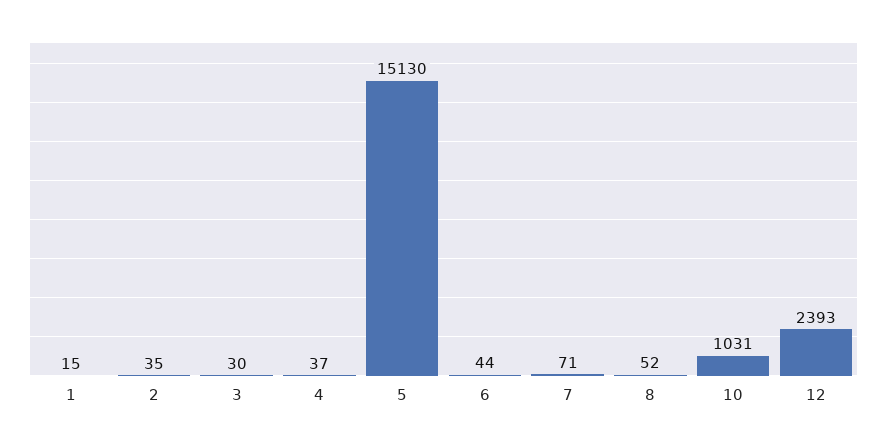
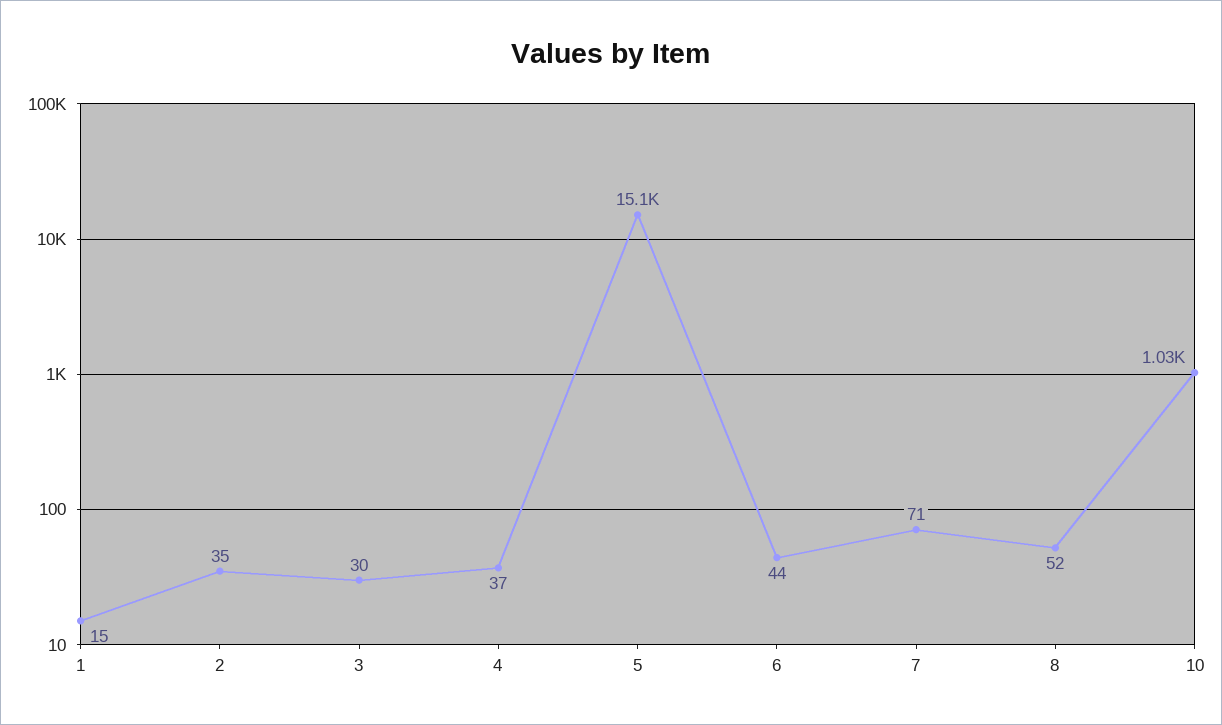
  {
    "1": 15,
    "2": 35,
    "3": 30,
    "4": 37,
    "5": 15130,
    "6": 44,
    "7": 71,
    "8": 52,
-   "10": 1031,
+   "10": 1031
-   "12": 2393
  }

